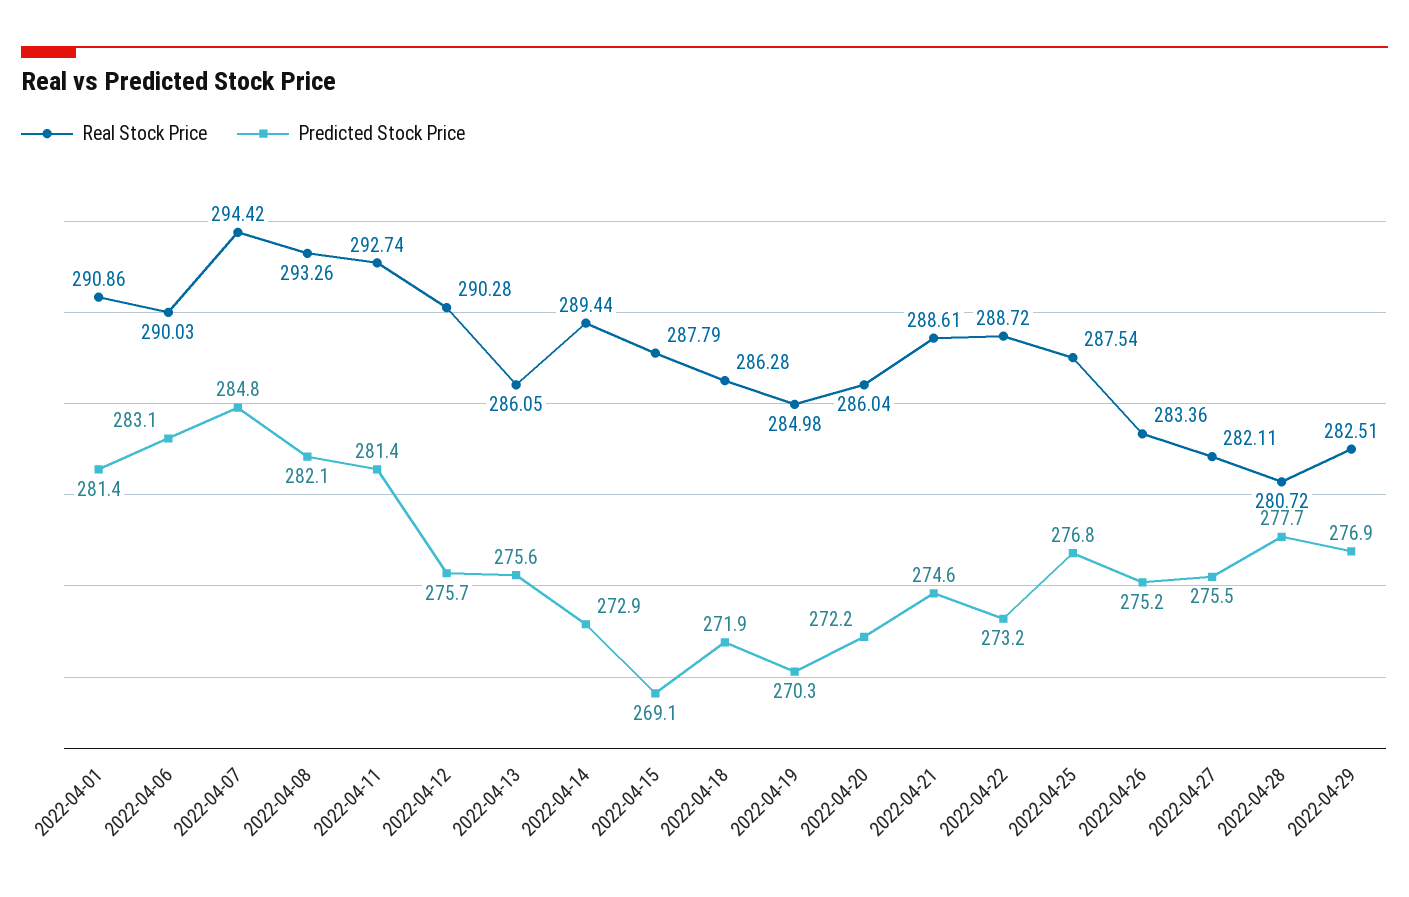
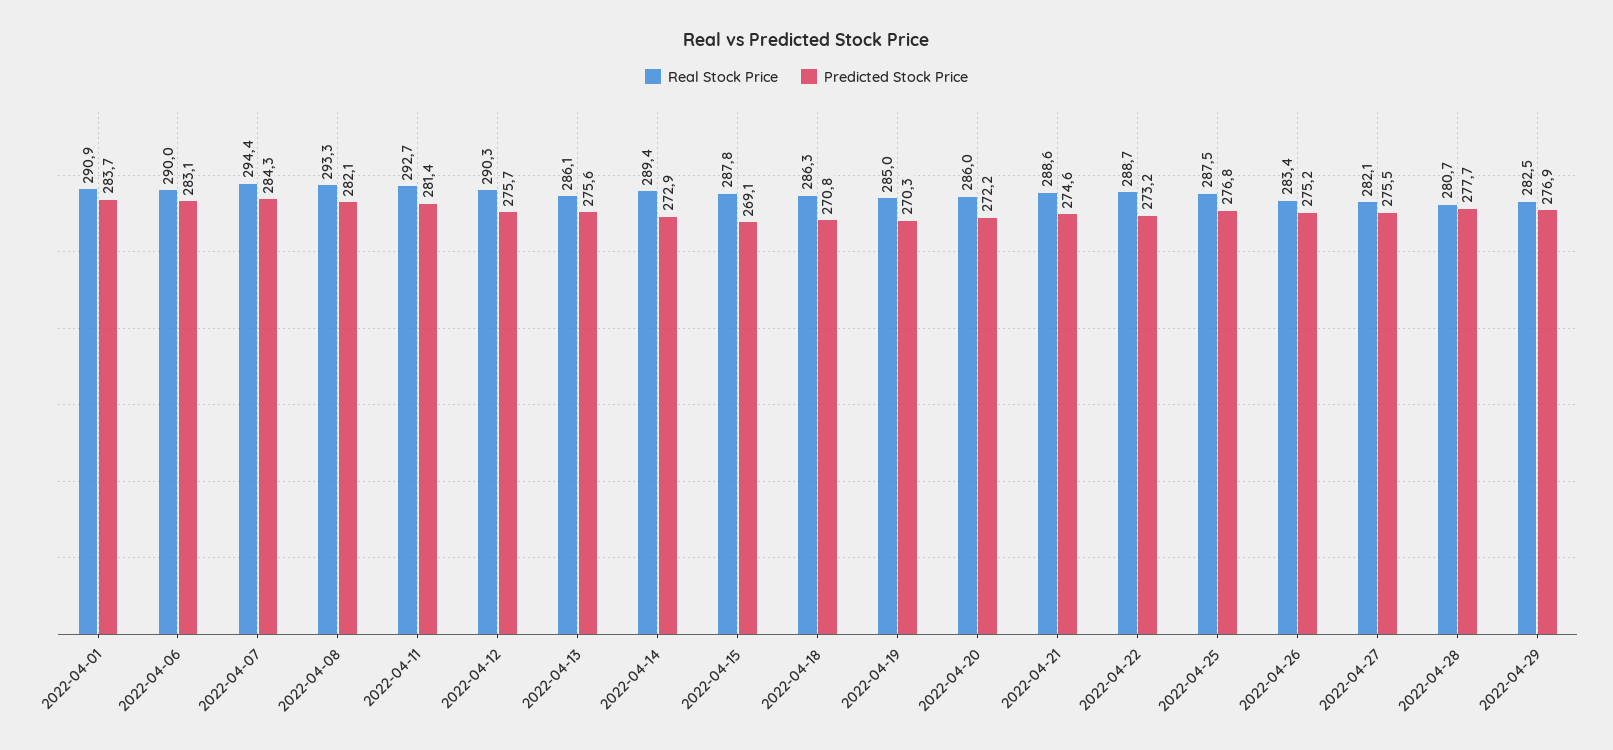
  {
    "Real Stock Price": {
      "2022-04-01": 290.86,
      "2022-04-06": 290.03,
      "2022-04-07": 294.42,
      "2022-04-08": 293.26,
      "2022-04-11": 292.74,
      "2022-04-12": 290.28,
      "2022-04-13": 286.05,
      "2022-04-14": 289.44,
      "2022-04-15": 287.79,
      "2022-04-18": 286.28,
      "2022-04-19": 284.98,
      "2022-04-20": 286.04,
      "2022-04-21": 288.61,
      "2022-04-22": 288.72,
      "2022-04-25": 287.54,
      "2022-04-26": 283.36,
      "2022-04-27": 282.11,
      "2022-04-28": 280.72,
      "2022-04-29": 282.51
    },
    "Predicted Stock Price": {
-     "2022-04-01": 281.4,
+     "2022-04-01": 283.7,
      "2022-04-06": 283.1,
-     "2022-04-07": 284.8,
+     "2022-04-07": 284.3,
      "2022-04-08": 282.1,
      "2022-04-11": 281.4,
      "2022-04-12": 275.7,
      "2022-04-13": 275.6,
      "2022-04-14": 272.9,
      "2022-04-15": 269.1,
-     "2022-04-18": 271.9,
+     "2022-04-18": 270.8,
      "2022-04-19": 270.3,
      "2022-04-20": 272.2,
      "2022-04-21": 274.6,
      "2022-04-22": 273.2,
      "2022-04-25": 276.8,
      "2022-04-26": 275.2,
      "2022-04-27": 275.5,
      "2022-04-28": 277.7,
      "2022-04-29": 276.9
    }
  }

